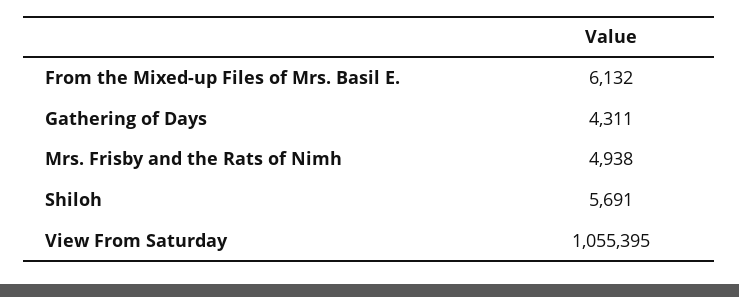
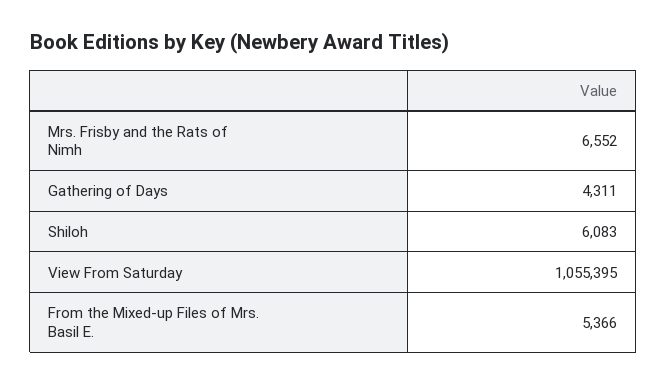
  {
-   "From the Mixed-up Files of Mrs. Basil E.": 6132,
+   "From the Mixed-up Files of Mrs. Basil E.": 5366,
    "Gathering of Days": 4311,
-   "Mrs. Frisby and the Rats of Nimh": 4938,
+   "Mrs. Frisby and the Rats of Nimh": 6552,
-   "Shiloh": 5691,
+   "Shiloh": 6083,
    "View From Saturday": 1055395
  }

